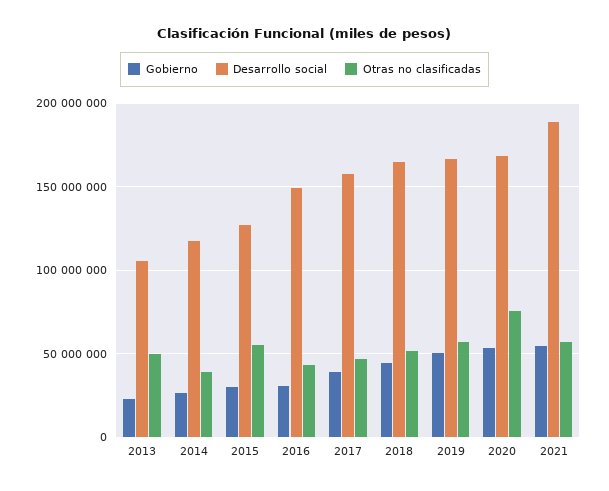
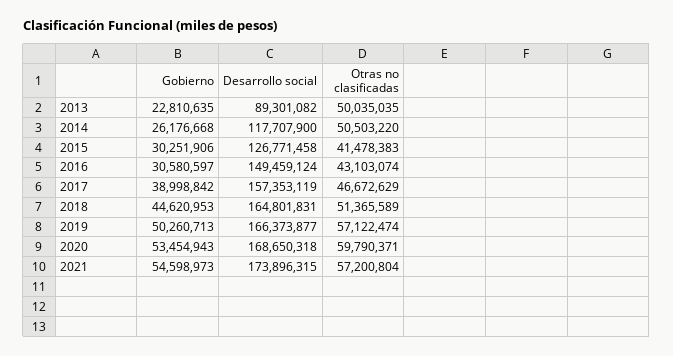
  {
    "Gobierno": {
      "2013": 22810635,
      "2014": 26176668,
      "2015": 30251906,
      "2016": 30580597,
      "2017": 38998842,
      "2018": 44620953,
      "2019": 50260713,
      "2020": 53454943,
      "2021": 54598973
    },
    "Desarrollo social": {
-     "2013": 105000000,
+     "2013": 89301082,
      "2014": 117707900,
      "2015": 126771458,
      "2016": 149459124,
      "2017": 157353119,
      "2018": 164801831,
      "2019": 166373877,
      "2020": 168650318,
-     "2021": 190000000
+     "2021": 173896315
    },
    "Otras no clasificadas": {
      "2013": 50035035,
-     "2014": 40000000,
+     "2014": 50503220,
-     "2015": 55000000,
+     "2015": 41478383,
      "2016": 43103074,
      "2017": 46672629,
      "2018": 51365589,
      "2019": 57122474,
-     "2020": 75000000,
+     "2020": 59790371,
      "2021": 57200804
    }
  }

